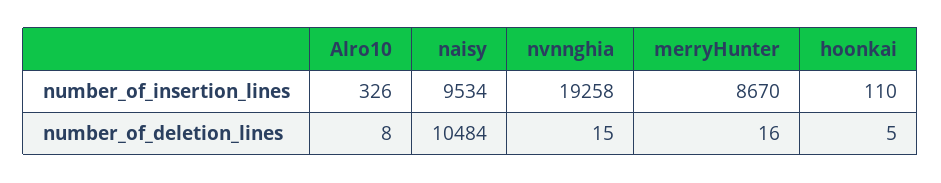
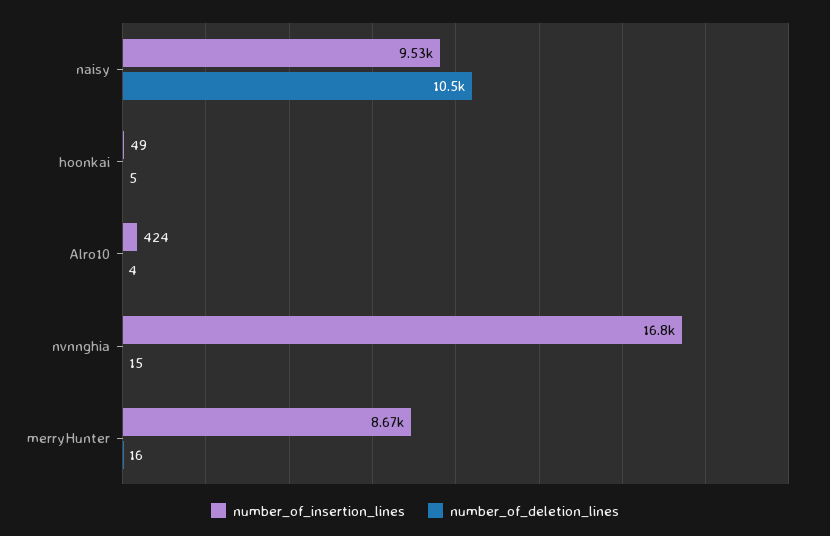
  {
    "number_of_insertion_lines": {
-     "Alro10": 326,
+     "Alro10": 424,
      "naisy": 9534,
-     "nvnnghia": 19258,
+     "nvnnghia": 16800,
      "merryHunter": 8670,
-     "hoonkai": 110
+     "hoonkai": 49
    },
    "number_of_deletion_lines": {
-     "Alro10": 8,
+     "Alro10": 4,
      "naisy": 10484,
      "nvnnghia": 15,
      "merryHunter": 16,
      "hoonkai": 5
    }
  }

